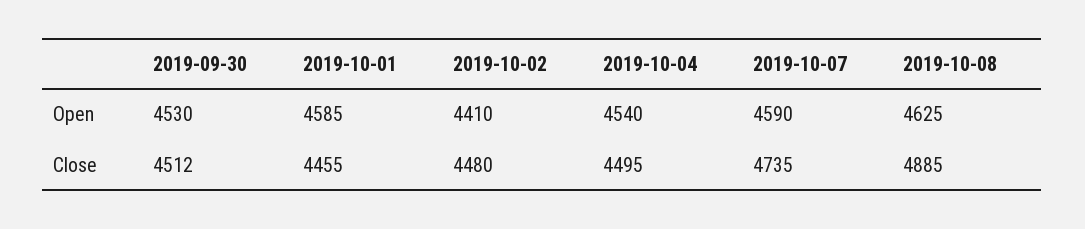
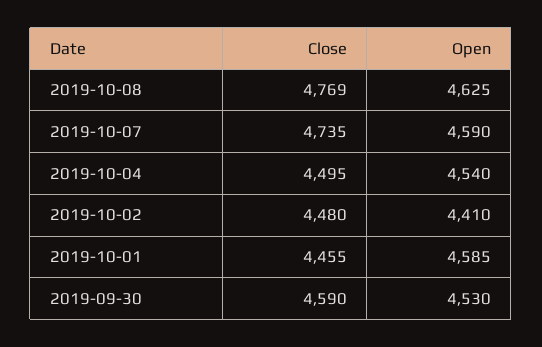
  {
    "2019-09-30": {
      "Open": 4530,
-     "Close": 4512
+     "Close": 4590
    },
    "2019-10-01": {
      "Open": 4585,
      "Close": 4455
    },
    "2019-10-02": {
      "Open": 4410,
      "Close": 4480
    },
    "2019-10-04": {
      "Open": 4540,
      "Close": 4495
    },
    "2019-10-07": {
      "Open": 4590,
      "Close": 4735
    },
    "2019-10-08": {
      "Open": 4625,
-     "Close": 4885
+     "Close": 4769
    }
  }

